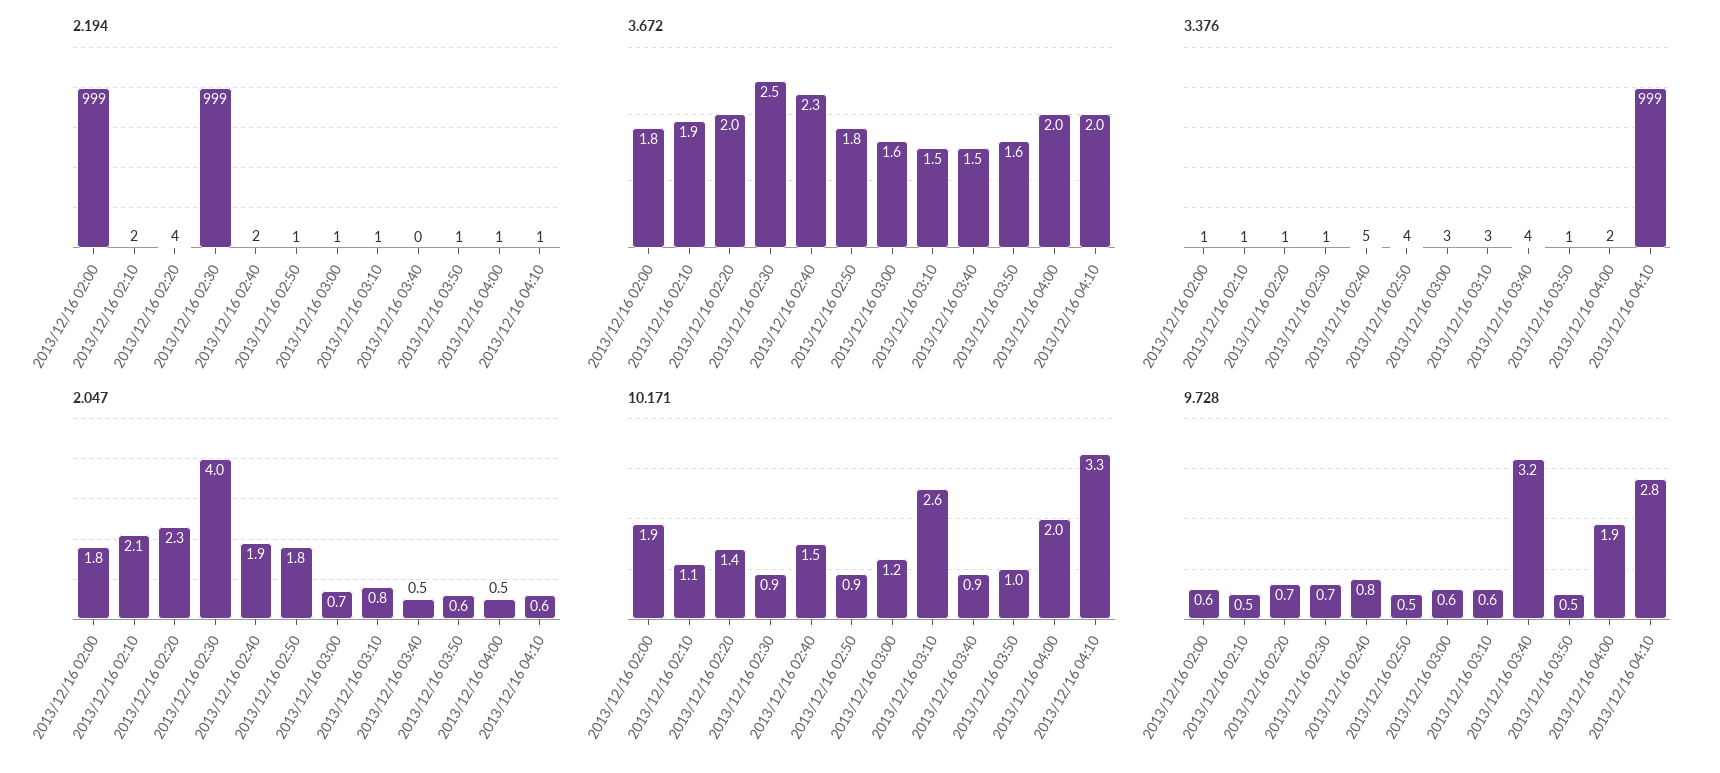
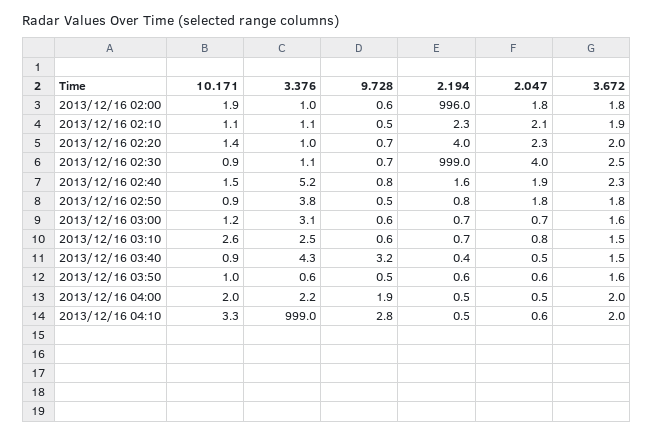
  {
    "2.194": {
-     "2013/12/16 02:00": 999,
+     "2013/12/16 02:00": 996,
      "2013/12/16 02:10": 2.3,
      "2013/12/16 02:20": 4,
      "2013/12/16 02:30": 999,
      "2013/12/16 02:40": 1.6,
      "2013/12/16 02:50": 0.8,
      "2013/12/16 03:00": 0.7,
      "2013/12/16 03:10": 0.7,
      "2013/12/16 03:40": 0.4,
      "2013/12/16 03:50": 0.6,
      "2013/12/16 04:00": 0.5,
      "2013/12/16 04:10": 0.5
    },
    "3.672": {
      "2013/12/16 02:00": 1.8,
      "2013/12/16 02:10": 1.9,
      "2013/12/16 02:20": 2,
      "2013/12/16 02:30": 2.5,
      "2013/12/16 02:40": 2.3,
      "2013/12/16 02:50": 1.8,
      "2013/12/16 03:00": 1.6,
      "2013/12/16 03:10": 1.5,
      "2013/12/16 03:40": 1.5,
      "2013/12/16 03:50": 1.6,
      "2013/12/16 04:00": 2,
      "2013/12/16 04:10": 2
    },
    "3.376": {
      "2013/12/16 02:00": 1,
      "2013/12/16 02:10": 1.1,
      "2013/12/16 02:20": 1,
      "2013/12/16 02:30": 1.1,
      "2013/12/16 02:40": 5.2,
      "2013/12/16 02:50": 3.8,
      "2013/12/16 03:00": 3.1,
      "2013/12/16 03:10": 2.5,
      "2013/12/16 03:40": 4.3,
      "2013/12/16 03:50": 0.6,
      "2013/12/16 04:00": 2.2,
      "2013/12/16 04:10": 999
    },
    "2.047": {
      "2013/12/16 02:00": 1.8,
      "2013/12/16 02:10": 2.1,
      "2013/12/16 02:20": 2.3,
      "2013/12/16 02:30": 4,
      "2013/12/16 02:40": 1.9,
      "2013/12/16 02:50": 1.8,
      "2013/12/16 03:00": 0.7,
      "2013/12/16 03:10": 0.8,
      "2013/12/16 03:40": 0.5,
      "2013/12/16 03:50": 0.6,
      "2013/12/16 04:00": 0.5,
      "2013/12/16 04:10": 0.6
    },
    "10.171": {
      "2013/12/16 02:00": 1.9,
      "2013/12/16 02:10": 1.1,
      "2013/12/16 02:20": 1.4,
      "2013/12/16 02:30": 0.9,
      "2013/12/16 02:40": 1.5,
      "2013/12/16 02:50": 0.9,
      "2013/12/16 03:00": 1.2,
      "2013/12/16 03:10": 2.6,
      "2013/12/16 03:40": 0.9,
      "2013/12/16 03:50": 1,
      "2013/12/16 04:00": 2,
      "2013/12/16 04:10": 3.3
    },
    "9.728": {
      "2013/12/16 02:00": 0.6,
      "2013/12/16 02:10": 0.5,
      "2013/12/16 02:20": 0.7,
      "2013/12/16 02:30": 0.7,
      "2013/12/16 02:40": 0.8,
      "2013/12/16 02:50": 0.5,
      "2013/12/16 03:00": 0.6,
      "2013/12/16 03:10": 0.6,
      "2013/12/16 03:40": 3.2,
      "2013/12/16 03:50": 0.5,
      "2013/12/16 04:00": 1.9,
      "2013/12/16 04:10": 2.8
    }
  }

